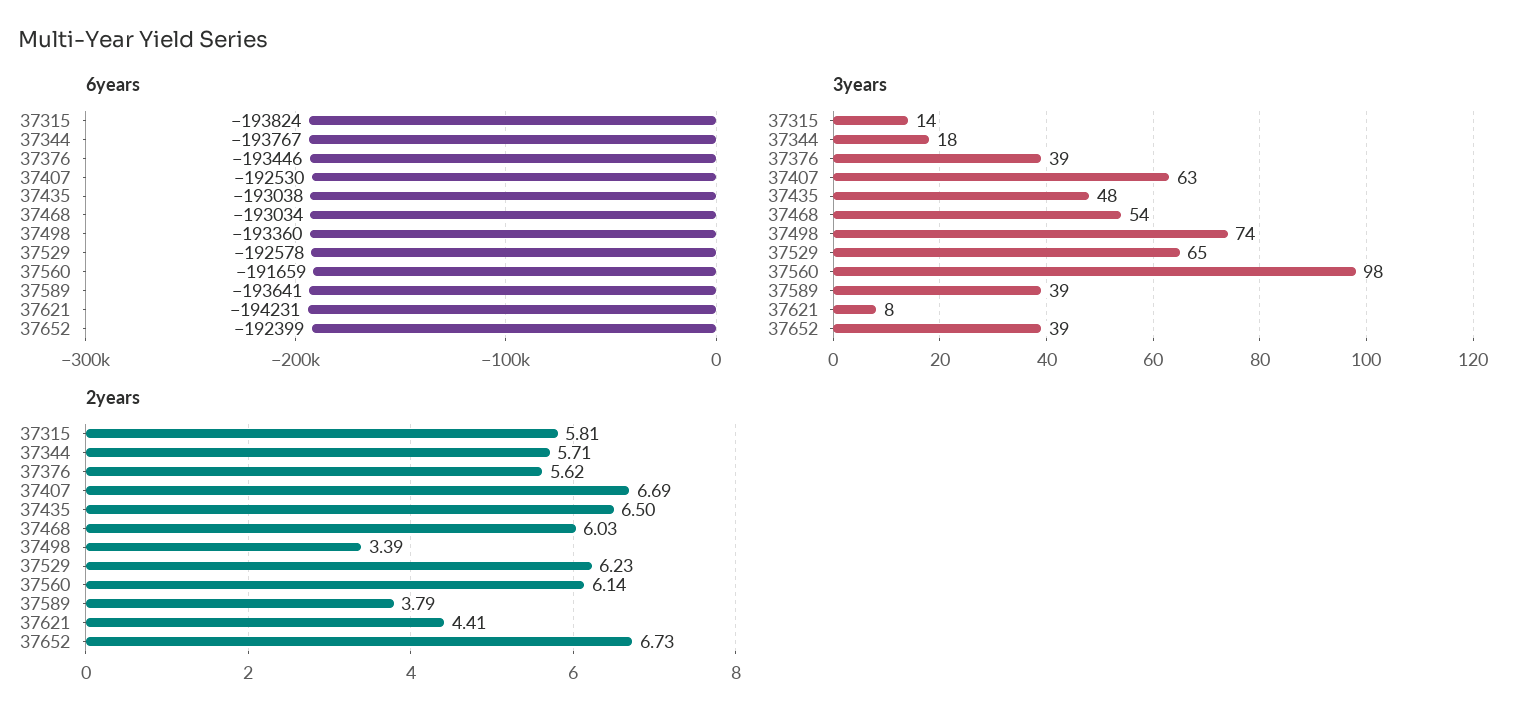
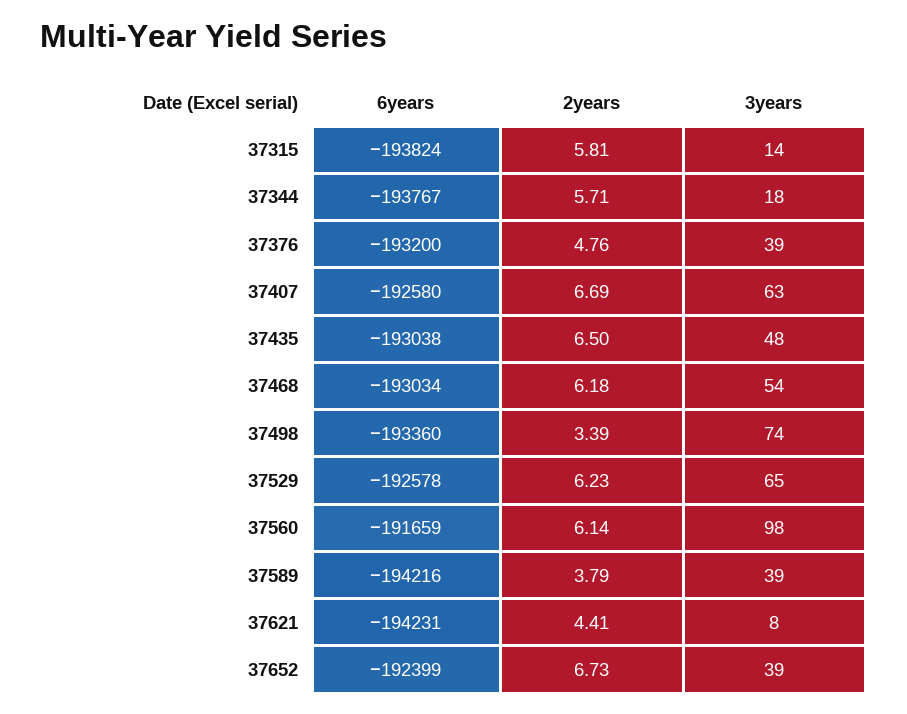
  {
    "6years": {
      "37315": -193824,
      "37344": -193767,
-     "37376": -193446,
+     "37376": -193200,
-     "37407": -192530,
+     "37407": -192580,
      "37435": -193038,
      "37468": -193034,
      "37498": -193360,
      "37529": -192578,
      "37560": -191659,
-     "37589": -193641,
+     "37589": -194216,
      "37621": -194231,
      "37652": -192399
    },
    "3years": {
      "37315": 14,
      "37344": 18,
      "37376": 39,
      "37407": 63,
      "37435": 48,
      "37468": 54,
      "37498": 74,
      "37529": 65,
      "37560": 98,
      "37589": 39,
      "37621": 8,
      "37652": 39
    },
    "2years": {
      "37315": 5.81,
      "37344": 5.71,
-     "37376": 5.62,
+     "37376": 4.76,
      "37407": 6.69,
      "37435": 6.5,
-     "37468": 6.03,
+     "37468": 6.18,
      "37498": 3.39,
      "37529": 6.23,
      "37560": 6.14,
      "37589": 3.79,
      "37621": 4.41,
      "37652": 6.73
    }
  }

